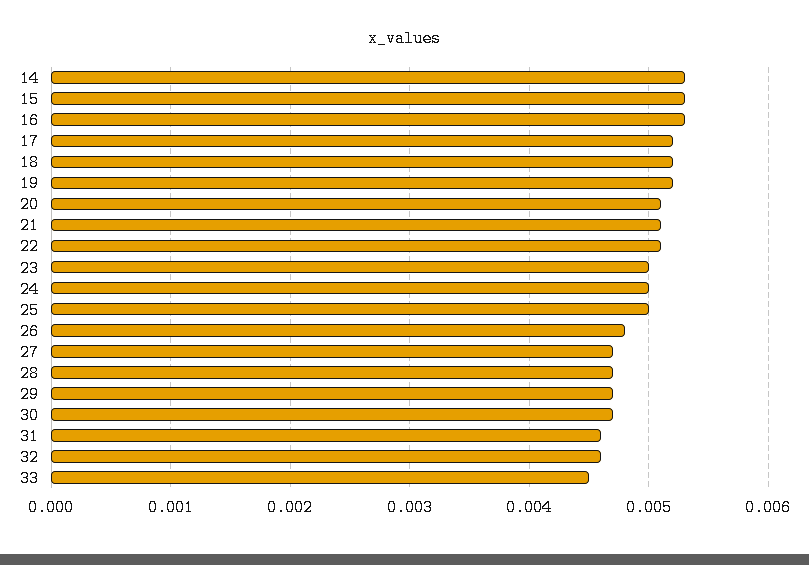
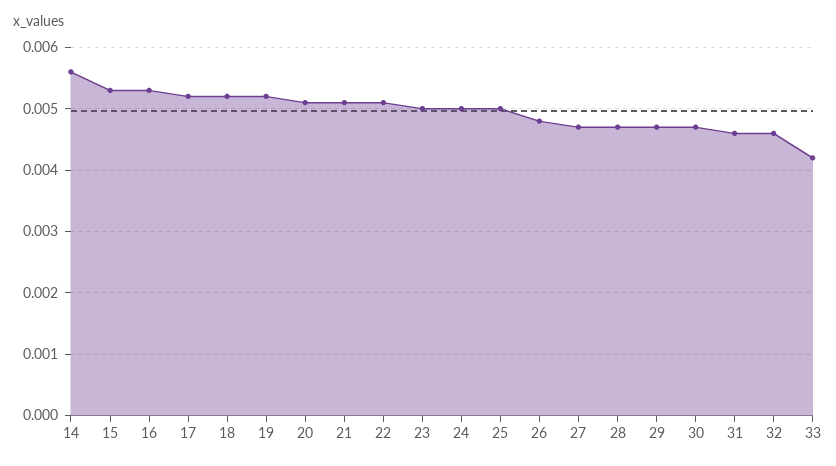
  {
-   "14": 0.0053,
+   "14": 0.0056,
    "15": 0.0053,
    "16": 0.0053,
    "17": 0.0052,
    "18": 0.0052,
    "19": 0.0052,
    "20": 0.0051,
    "21": 0.0051,
    "22": 0.0051,
    "23": 0.005,
    "24": 0.005,
    "25": 0.005,
    "26": 0.0048,
    "27": 0.0047,
    "28": 0.0047,
    "29": 0.0047,
    "30": 0.0047,
    "31": 0.0046,
    "32": 0.0046,
-   "33": 0.0045
+   "33": 0.0042
  }

